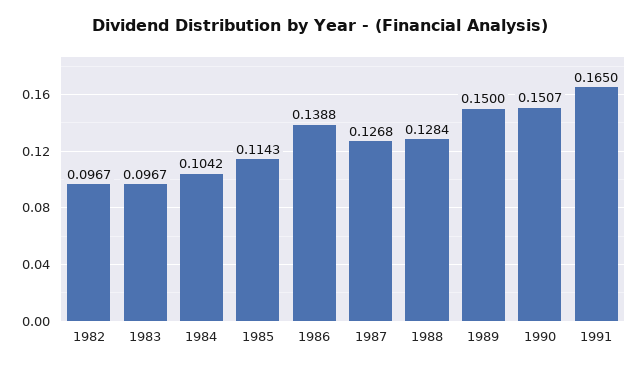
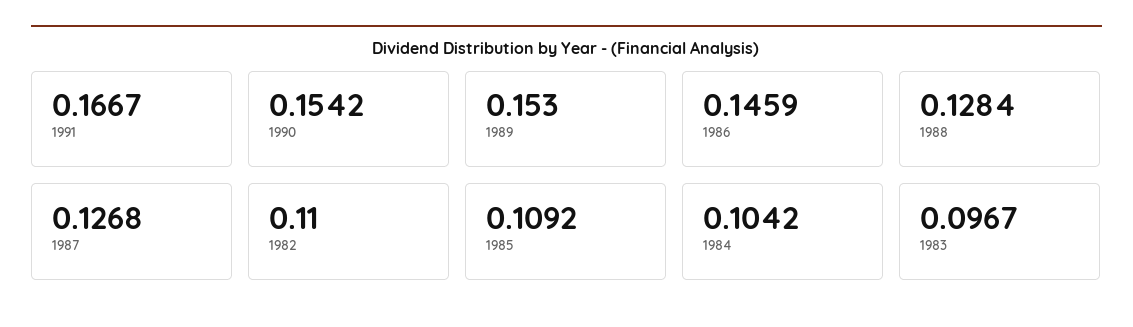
  {
-   "1982": 0.0967,
+   "1982": 0.11,
    "1983": 0.0967,
    "1984": 0.1042,
-   "1985": 0.1143,
+   "1985": 0.1092,
-   "1986": 0.1388,
+   "1986": 0.1459,
    "1987": 0.1268,
    "1988": 0.1284,
-   "1989": 0.15,
+   "1989": 0.153,
-   "1990": 0.1507,
+   "1990": 0.1542,
-   "1991": 0.165
+   "1991": 0.1667
  }

